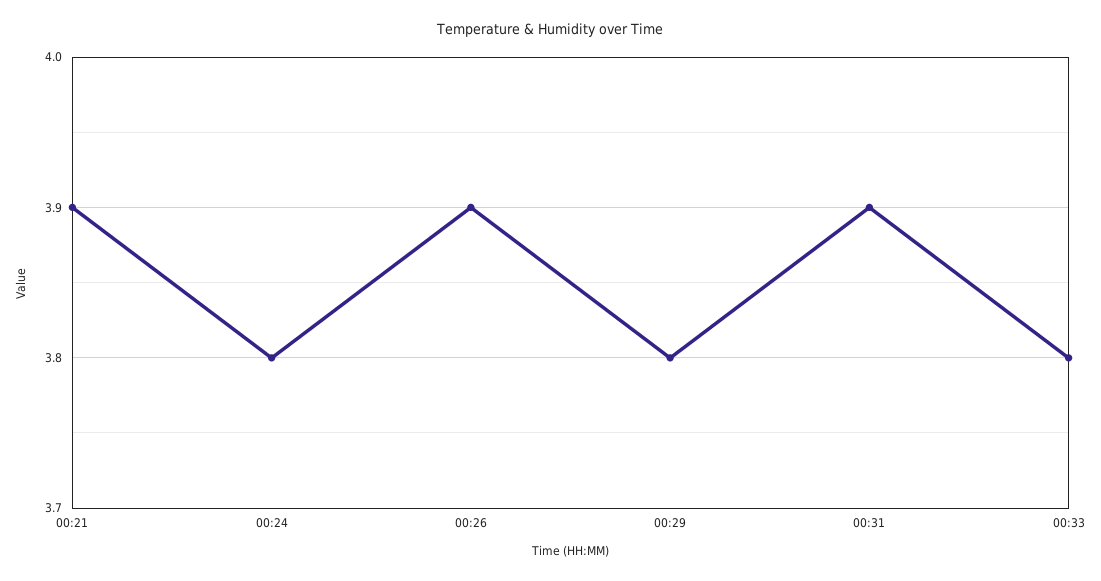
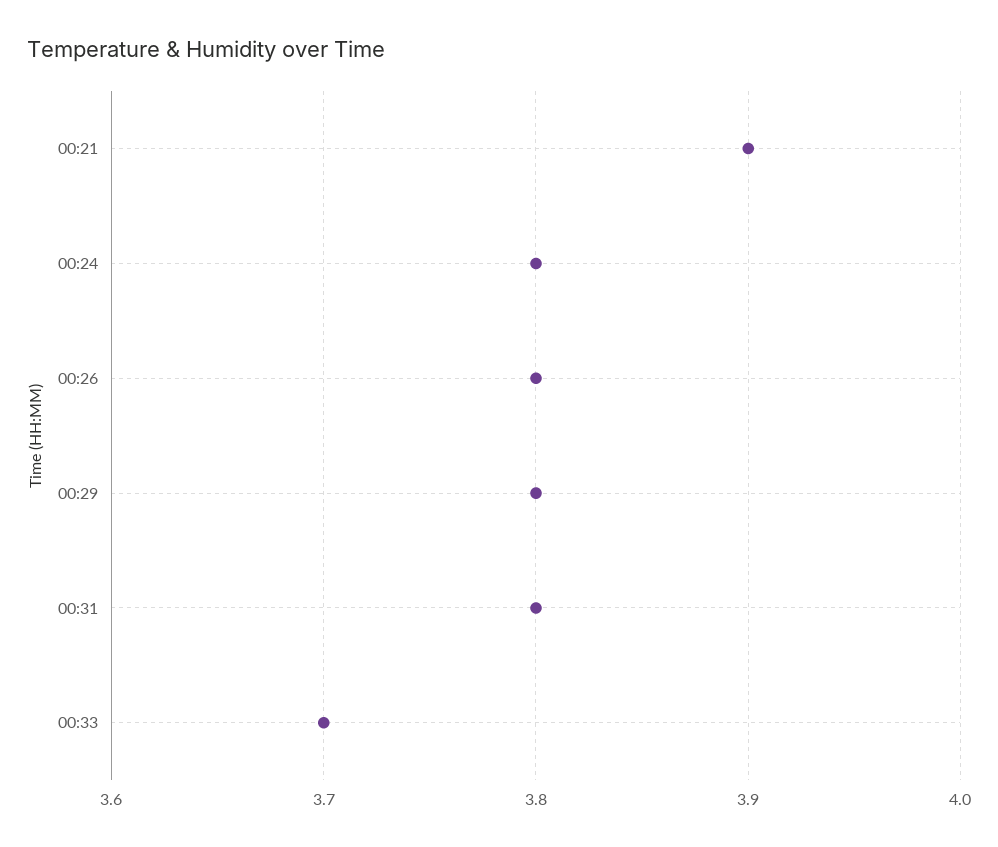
  {
    "00:21": 3.9,
    "00:24": 3.8,
-   "00:26": 3.9,
+   "00:26": 3.8,
    "00:29": 3.8,
-   "00:31": 3.9,
+   "00:31": 3.8,
-   "00:33": 3.8
+   "00:33": 3.7
  }

